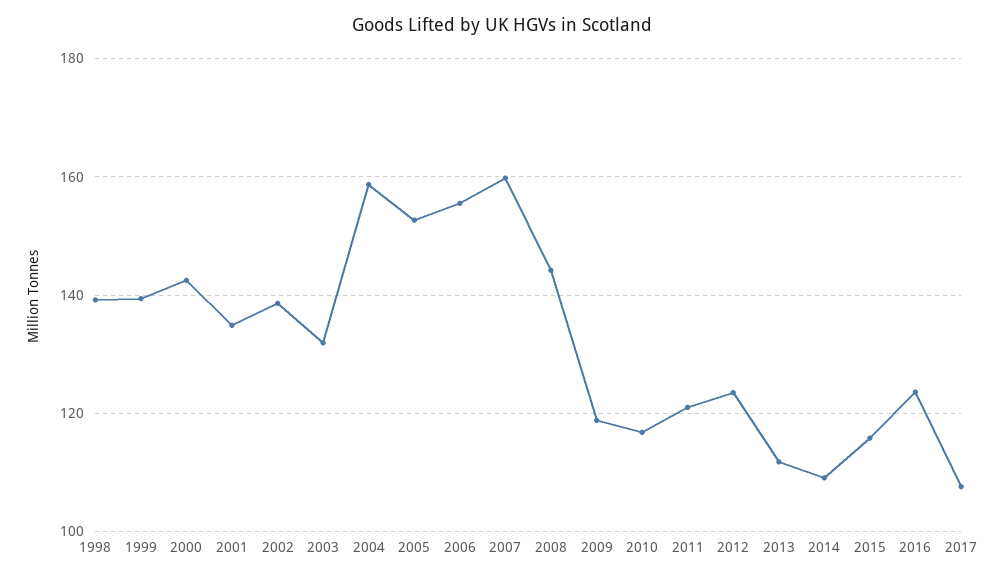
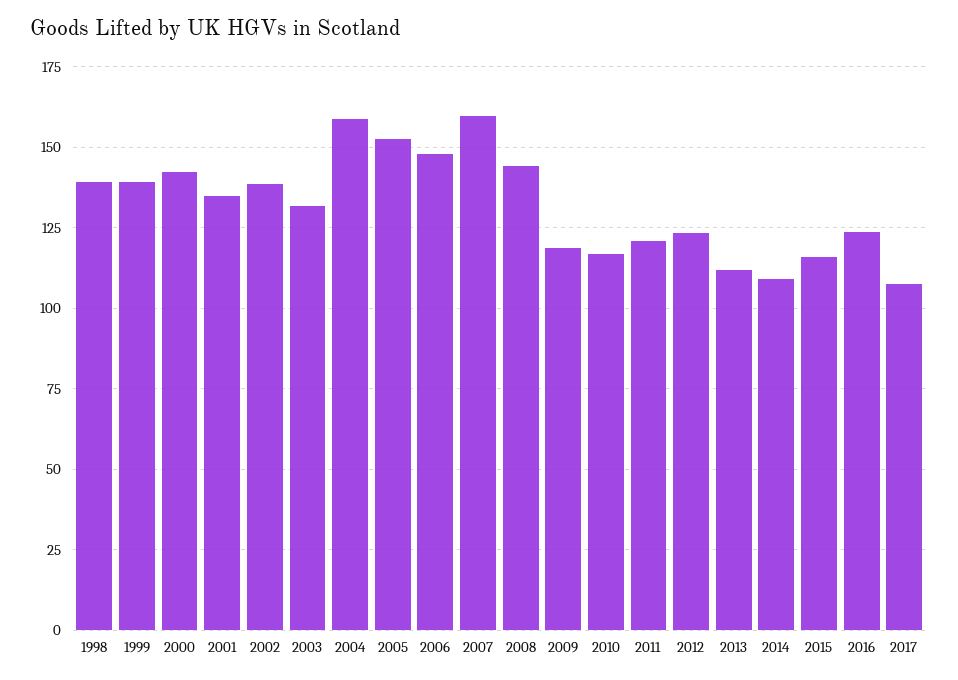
  {
    "1998": 140,
    "1999": 140,
    "2000": 142,
    "2001": 134,
    "2002": 138,
    "2003": 132,
    "2004": 158,
    "2005": 152,
-   "2006": 156,
+   "2006": 147.5,
    "2007": 160,
    "2008": 144,
    "2009": 118,
    "2010": 116,
    "2011": 122,
    "2012": 124,
    "2013": 112,
    "2014": 110,
    "2015": 116,
    "2016": 124,
    "2017": 108
  }

